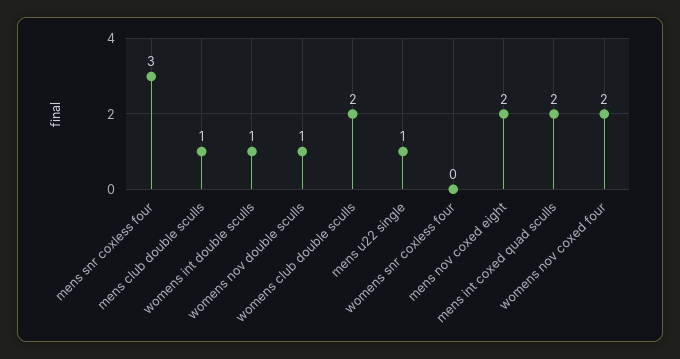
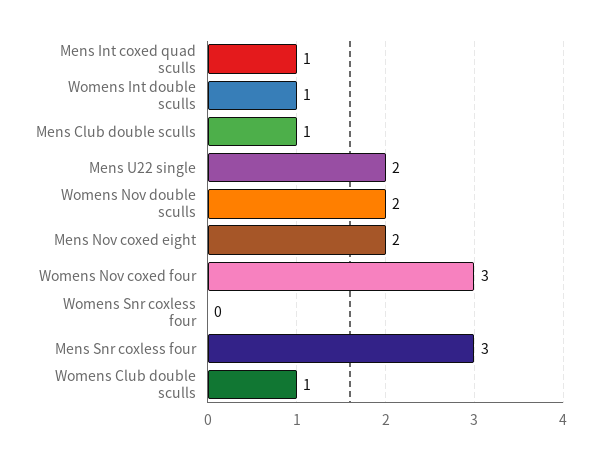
  {
    "mens snr coxless four": 3,
    "mens club double sculls": 1,
    "womens int double sculls": 1,
-   "womens nov double sculls": 1,
+   "womens nov double sculls": 2,
-   "womens club double sculls": 2,
+   "womens club double sculls": 1,
-   "mens u22 single": 1,
+   "mens u22 single": 2,
    "womens snr coxless four": 0,
    "mens nov coxed eight": 2,
-   "mens int coxed quad sculls": 2,
+   "mens int coxed quad sculls": 1,
-   "womens nov coxed four": 2
+   "womens nov coxed four": 3
  }

